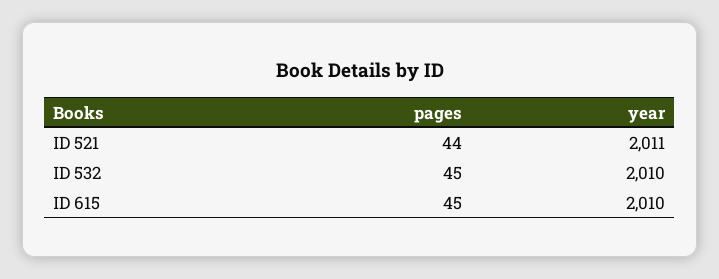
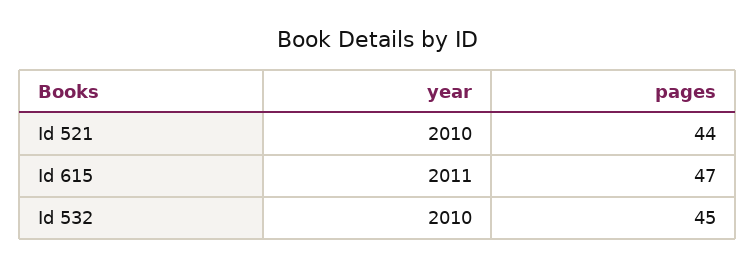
  {
    "pages": {
      "ID 521": 44,
      "ID 532": 45,
-     "ID 615": 45
+     "ID 615": 47
    },
    "year": {
-     "ID 521": 2011,
+     "ID 521": 2010,
      "ID 532": 2010,
-     "ID 615": 2010
+     "ID 615": 2011
    }
  }

